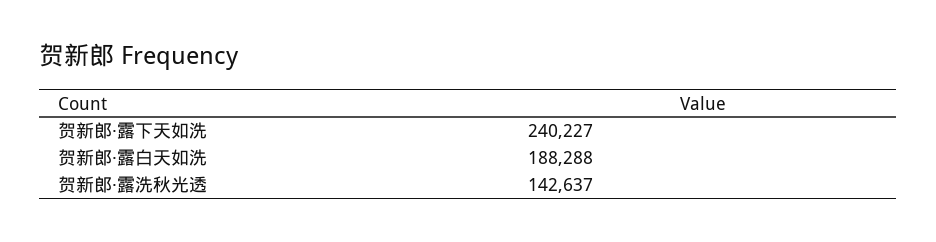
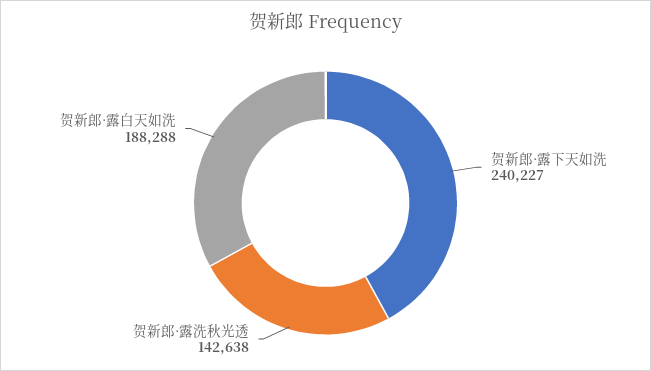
  {
    "贺新郎·露下天如洗": 240227,
    "贺新郎·露白天如洗": 188288,
-   "贺新郎·露洗秋光透": 142637
+   "贺新郎·露洗秋光透": 142638
  }

